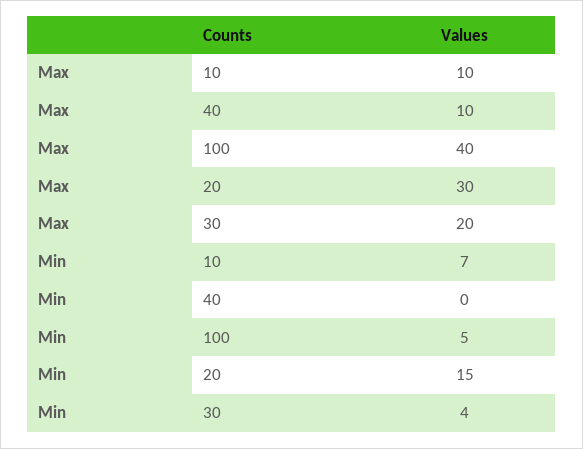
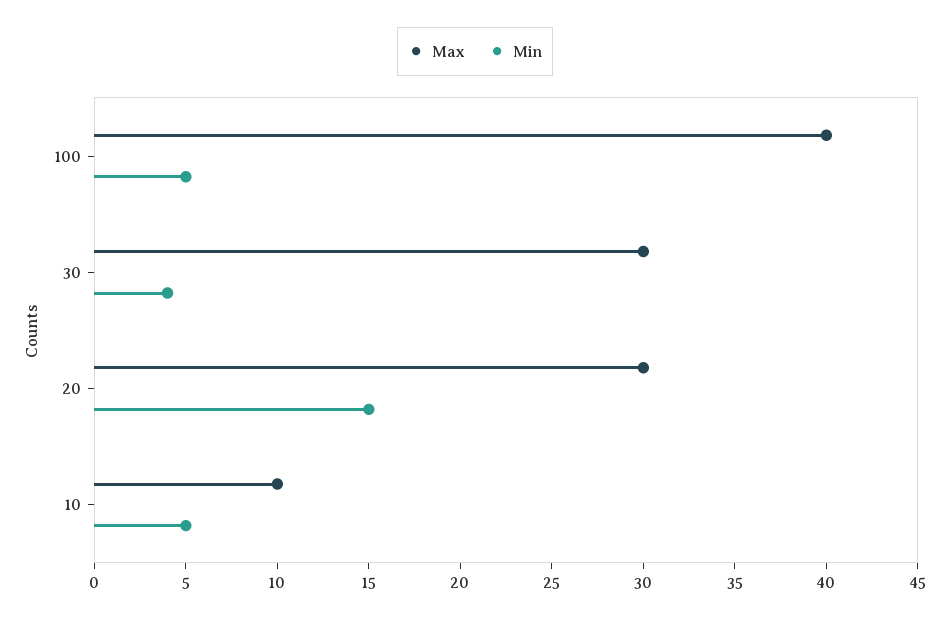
  {
    "Max": {
      "10": 10,
-     "40": 10,
      "100": 40,
      "20": 30,
-     "30": 20
+     "30": 30
    },
    "Min": {
-     "10": 7,
+     "10": 5,
-     "40": 0,
      "100": 5,
      "20": 15,
      "30": 4
    }
  }

